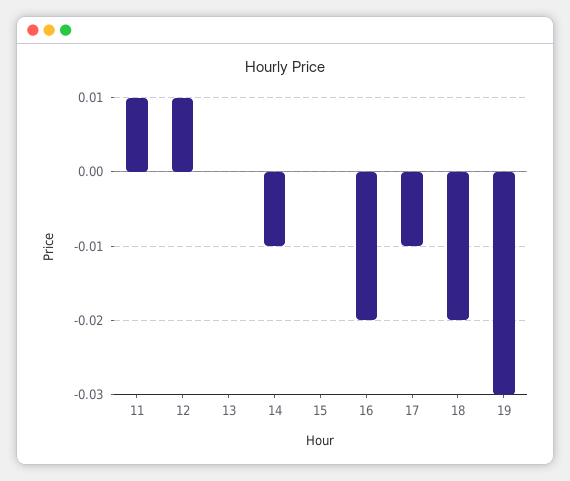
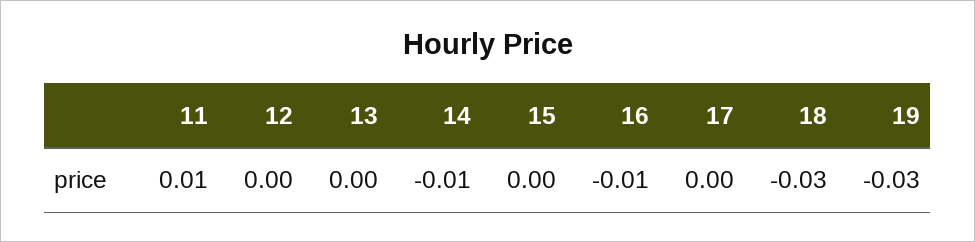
  {
    "11": 0.01,
-   "12": 0.01,
+   "12": 0,
    "13": 0,
    "14": -0.01,
    "15": 0,
-   "16": -0.02,
+   "16": -0.01,
-   "17": -0.01,
+   "17": 0,
-   "18": -0.02,
+   "18": -0.03,
    "19": -0.03
  }

